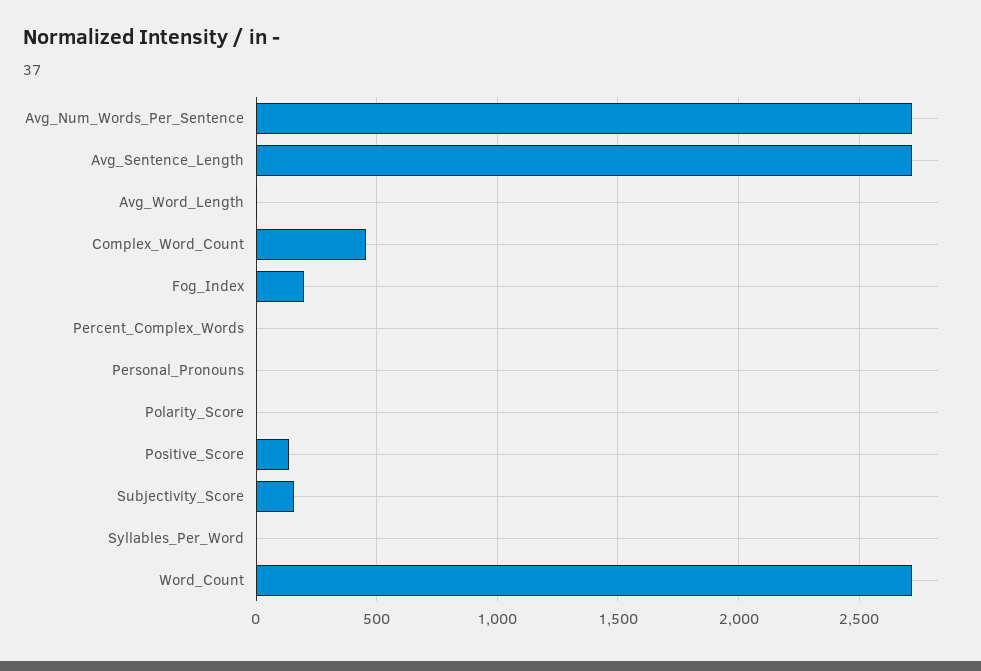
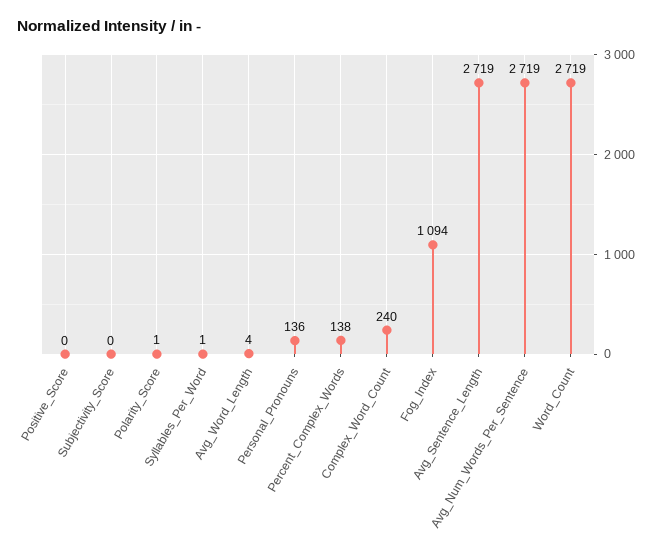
  {
    "Avg_Num_Words_Per_Sentence": 2719,
    "Avg_Sentence_Length": 2719,
    "Avg_Word_Length": 4,
-   "Complex_Word_Count": 450,
+   "Complex_Word_Count": 240,
-   "Fog_Index": 200,
+   "Fog_Index": 1094,
-   "Percent_Complex_Words": 0,
+   "Percent_Complex_Words": 138,
-   "Personal_Pronouns": 0,
+   "Personal_Pronouns": 136,
    "Polarity_Score": 1,
-   "Positive_Score": 150,
+   "Positive_Score": 0,
-   "Subjectivity_Score": 150,
+   "Subjectivity_Score": 0,
    "Syllables_Per_Word": 1,
    "Word_Count": 2719
  }

